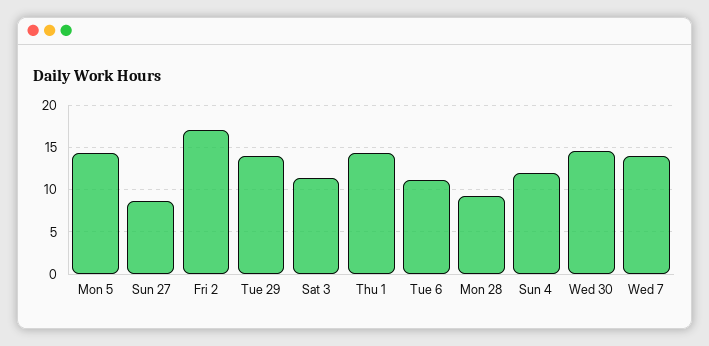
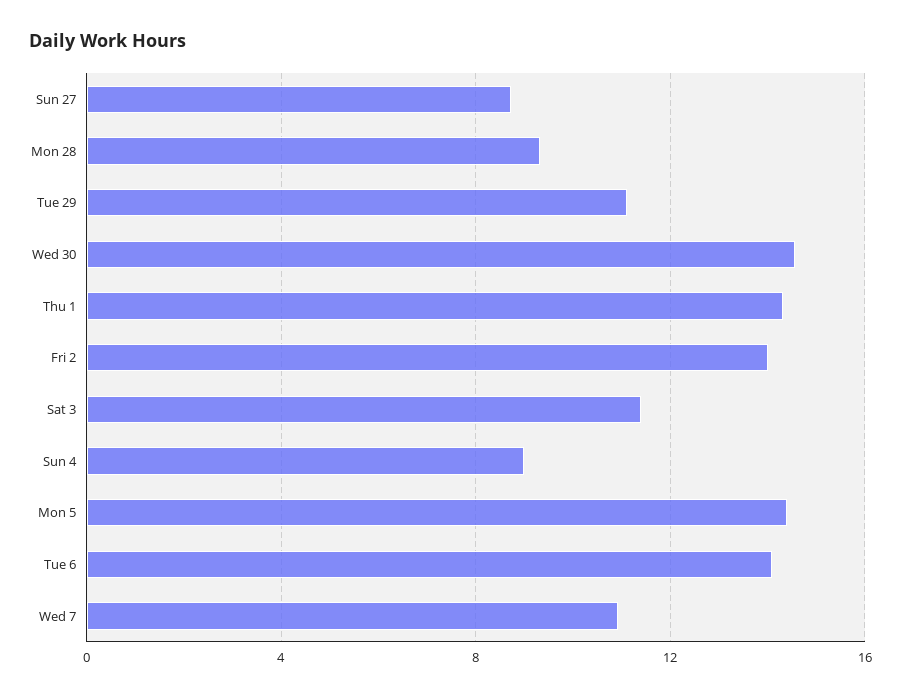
  {
    "Mon 5": 14.5,
    "Sun 27": 8.5,
-   "Fri 2": 17,
+   "Fri 2": 14,
-   "Tue 29": 14,
+   "Tue 29": 11,
    "Sat 3": 11.5,
    "Thu 1": 14.5,
-   "Tue 6": 11,
+   "Tue 6": 14,
    "Mon 28": 9.5,
-   "Sun 4": 12,
+   "Sun 4": 9,
    "Wed 30": 14.5,
-   "Wed 7": 14
+   "Wed 7": 11
  }

